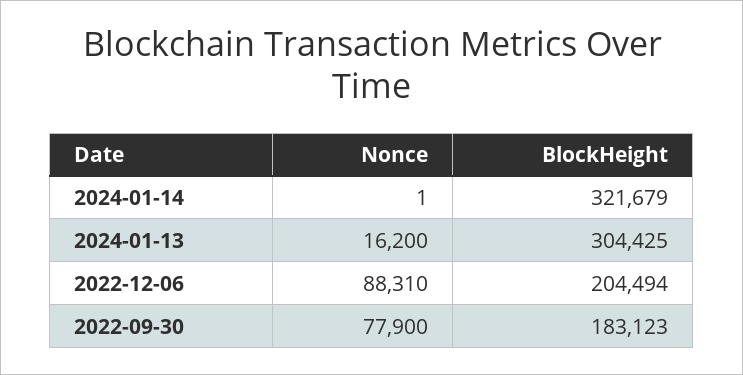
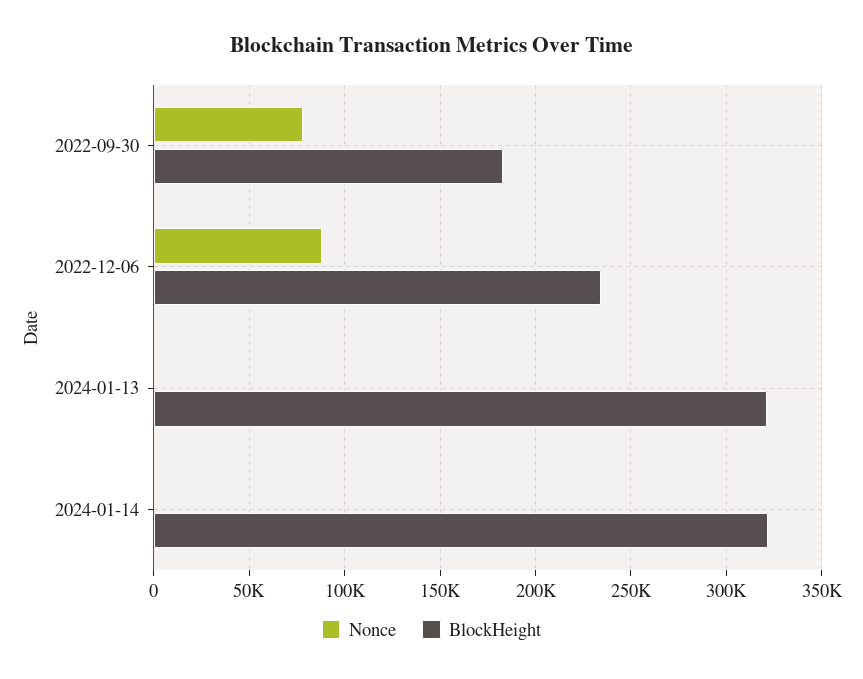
  {
    "Nonce": {
      "2024-01-14": 1,
-     "2024-01-13": 16200,
+     "2024-01-13": 0,
      "2022-12-06": 88310,
      "2022-09-30": 77900
    },
    "BlockHeight": {
      "2024-01-14": 321679,
-     "2024-01-13": 304425,
+     "2024-01-13": 320000,
-     "2022-12-06": 204494,
+     "2022-12-06": 235000,
      "2022-09-30": 183123
    }
  }

